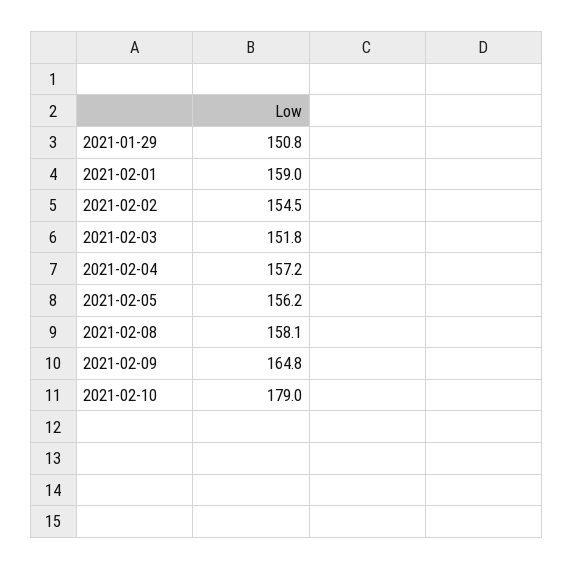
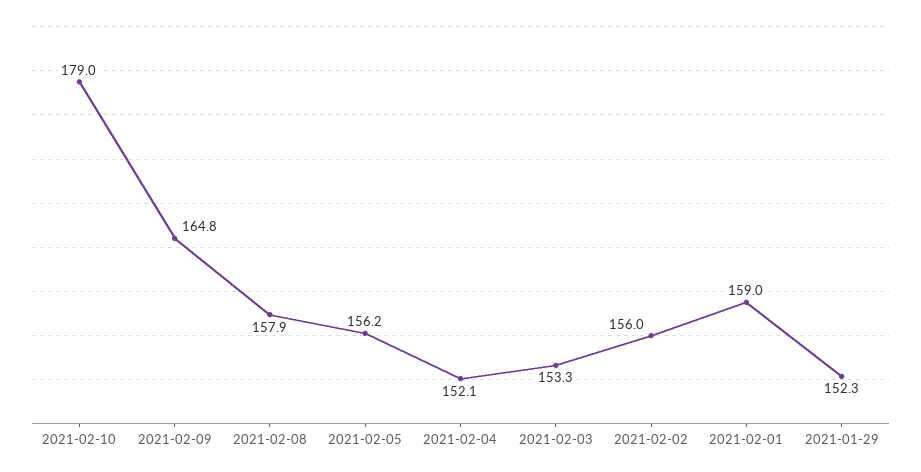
  {
-   "2021-01-29": 150.8,
+   "2021-01-29": 152.3,
    "2021-02-01": 159,
-   "2021-02-02": 154.5,
+   "2021-02-02": 156,
-   "2021-02-03": 151.8,
+   "2021-02-03": 153.3,
-   "2021-02-04": 157.2,
+   "2021-02-04": 152.1,
    "2021-02-05": 156.2,
-   "2021-02-08": 158.1,
+   "2021-02-08": 157.9,
    "2021-02-09": 164.8,
    "2021-02-10": 179
  }

